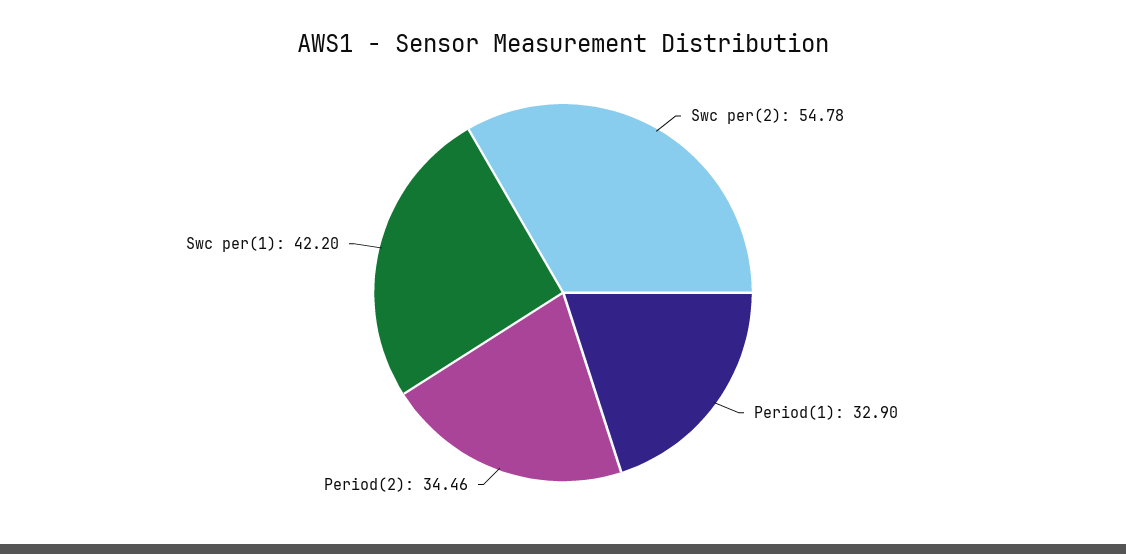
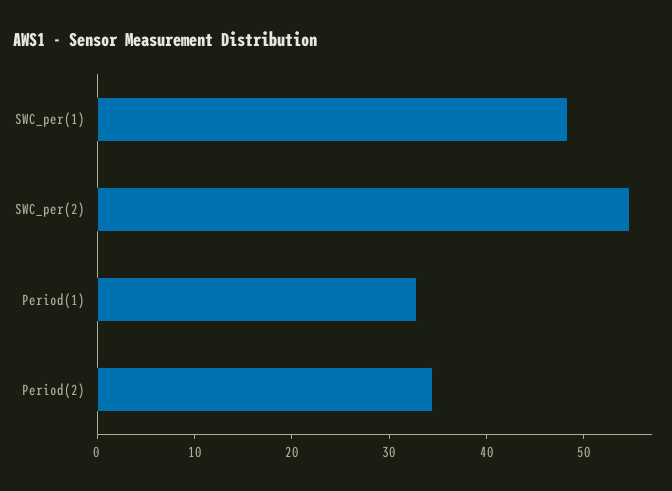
  {
    "Swc per(2)": 54.78,
    "Period(1)": 32.9,
    "Period(2)": 34.46,
-   "Swc per(1)": 42.2
+   "Swc per(1)": 48
  }

